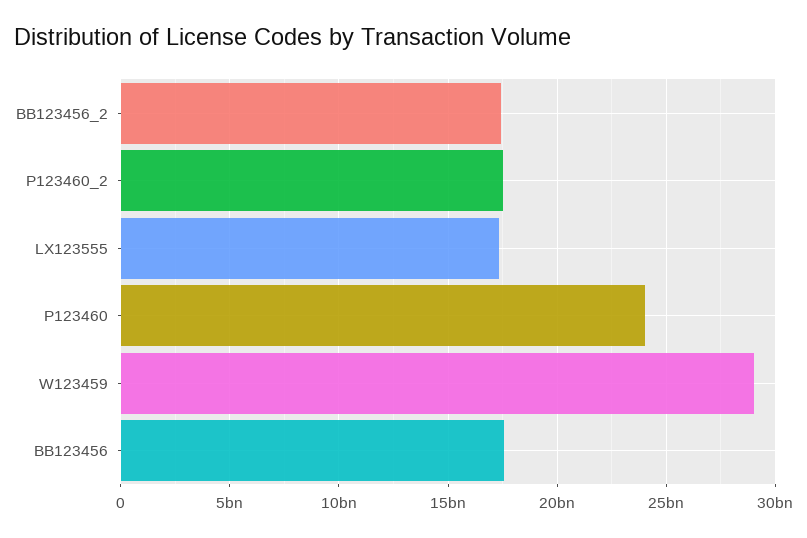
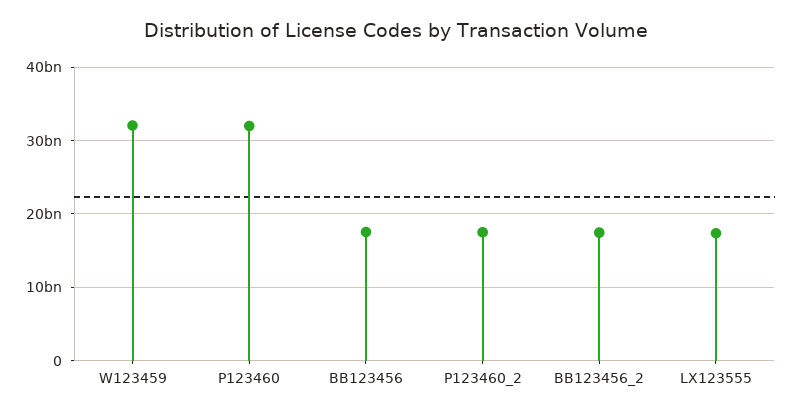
  {
    "BB123456_2": 17500000000,
    "P123460_2": 17500000000,
    "LX123555": 17500000000,
-   "P123460": 24000000000,
+   "P123460": 32000000000,
-   "W123459": 29000000000,
+   "W123459": 32000000000,
    "BB123456": 17500000000
  }

